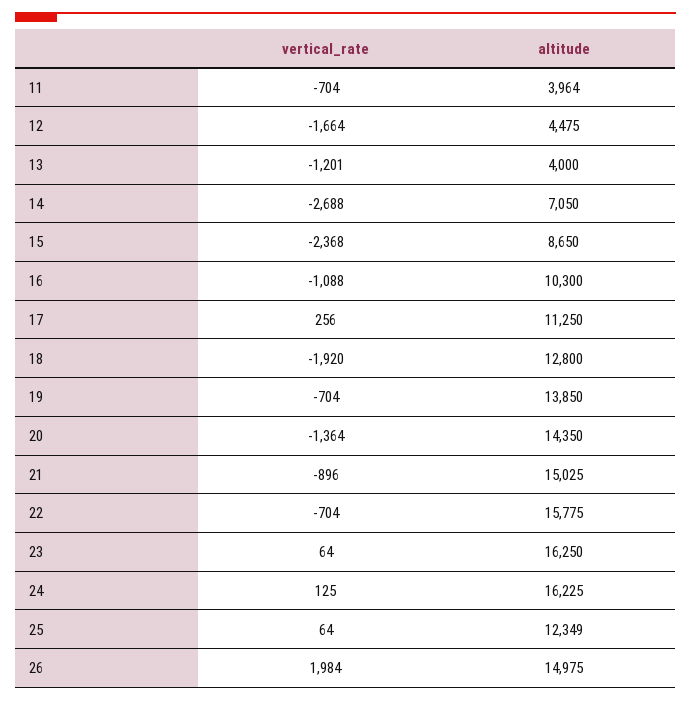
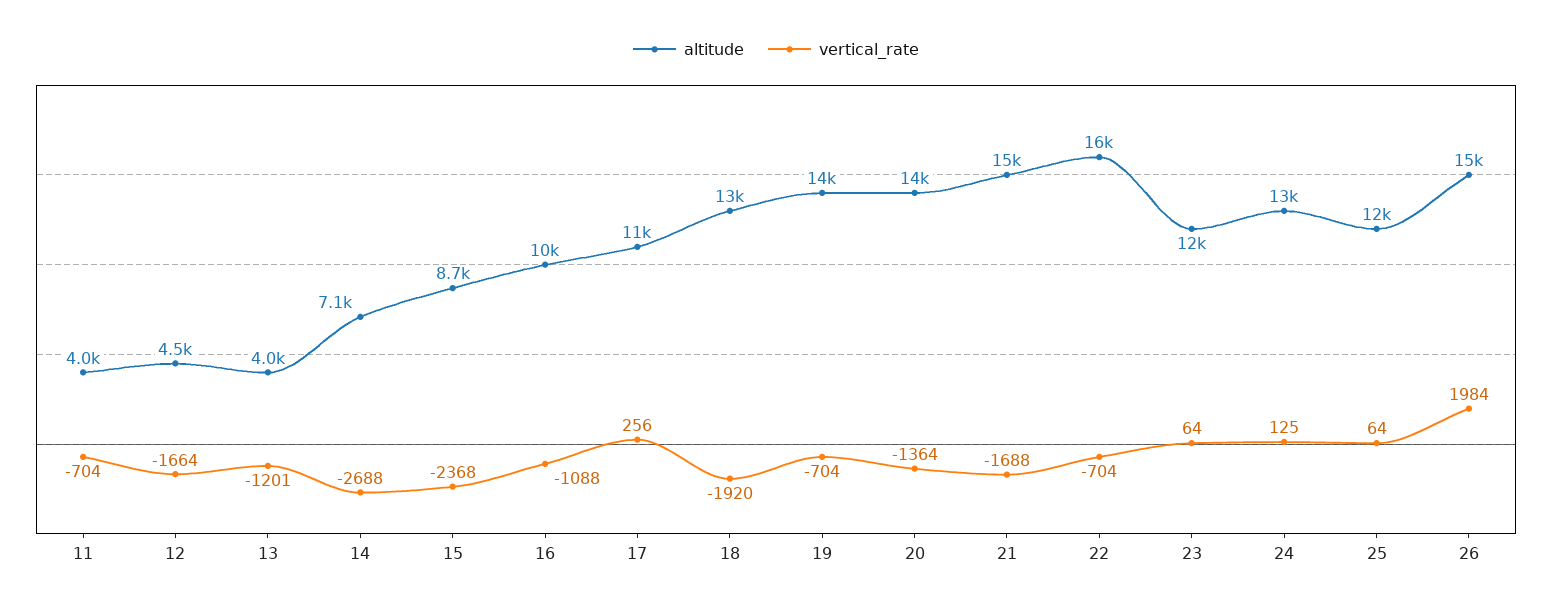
  {
    "vertical_rate": {
      "11": -704,
      "12": -1664,
      "13": -1201,
      "14": -2688,
      "15": -2368,
      "16": -1088,
      "17": 256,
      "18": -1920,
      "19": -704,
      "20": -1364,
-     "21": -896,
+     "21": -1688,
      "22": -704,
      "23": 64,
      "24": 125,
      "25": 64,
      "26": 1984
    },
    "altitude": {
      "11": 3964,
      "12": 4475,
      "13": 4000,
      "14": 7050,
      "15": 8650,
      "16": 10300,
      "17": 11250,
      "18": 12800,
      "19": 13850,
      "20": 14350,
      "21": 15025,
      "22": 15775,
-     "23": 16250,
+     "23": 12000,
-     "24": 16225,
+     "24": 13000,
      "25": 12349,
      "26": 14975
    }
  }

